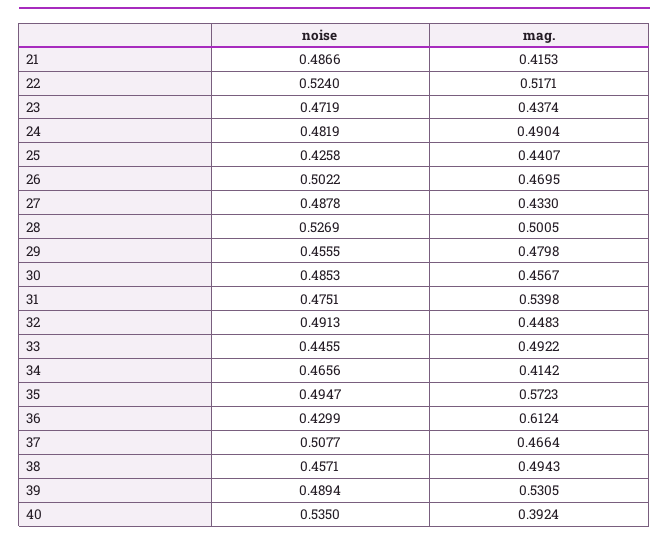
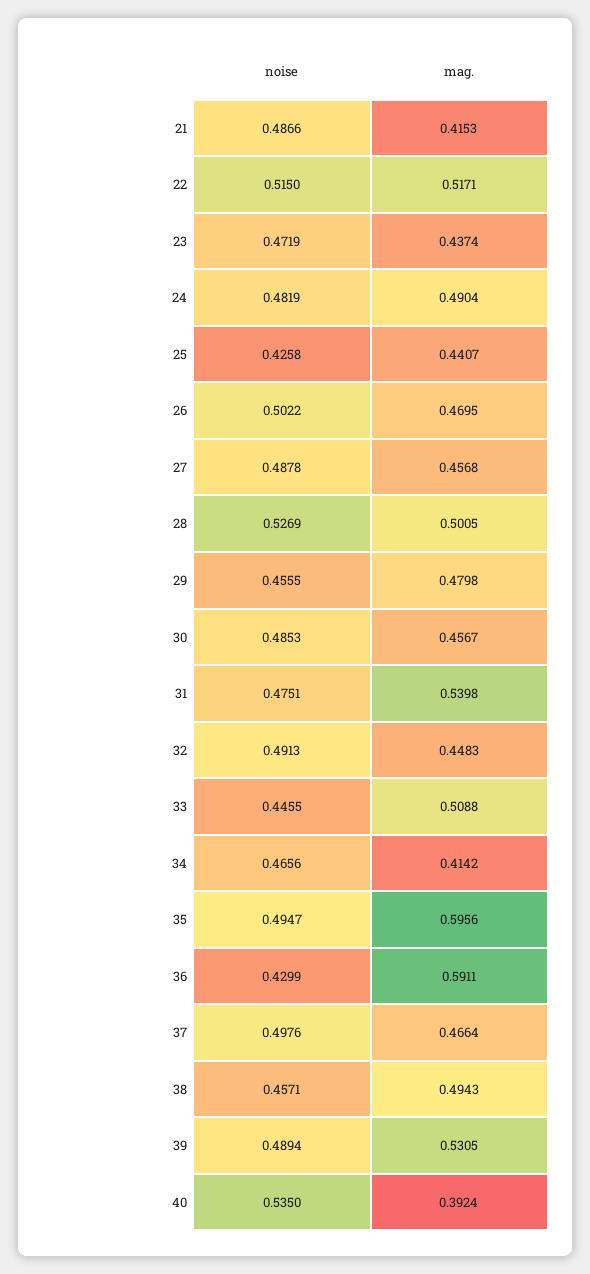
  {
    "noise": {
      "21": 0.4866,
-     "22": 0.524,
+     "22": 0.515,
      "23": 0.4719,
      "24": 0.4819,
      "25": 0.4258,
      "26": 0.5022,
      "27": 0.4878,
      "28": 0.5269,
      "29": 0.4555,
      "30": 0.4853,
      "31": 0.4751,
      "32": 0.4913,
      "33": 0.4455,
      "34": 0.4656,
      "35": 0.4947,
      "36": 0.4299,
-     "37": 0.5077,
+     "37": 0.4976,
      "38": 0.4571,
      "39": 0.4894,
      "40": 0.535
    },
    "mag.": {
      "21": 0.4153,
      "22": 0.5171,
      "23": 0.4374,
      "24": 0.4904,
      "25": 0.4407,
      "26": 0.4695,
-     "27": 0.433,
+     "27": 0.4568,
      "28": 0.5005,
      "29": 0.4798,
      "30": 0.4567,
      "31": 0.5398,
      "32": 0.4483,
-     "33": 0.4922,
+     "33": 0.5088,
      "34": 0.4142,
-     "35": 0.5723,
+     "35": 0.5956,
-     "36": 0.6124,
+     "36": 0.5911,
      "37": 0.4664,
      "38": 0.4943,
      "39": 0.5305,
      "40": 0.3924
    }
  }

